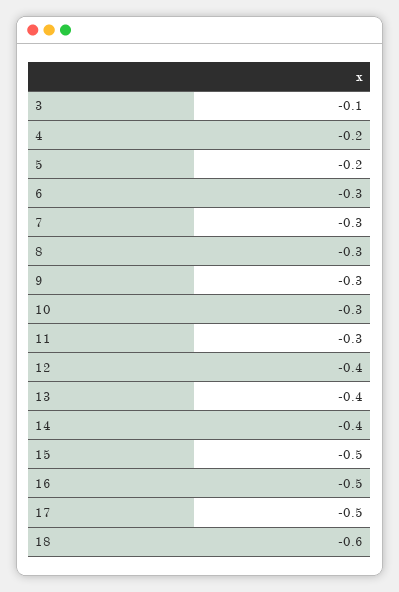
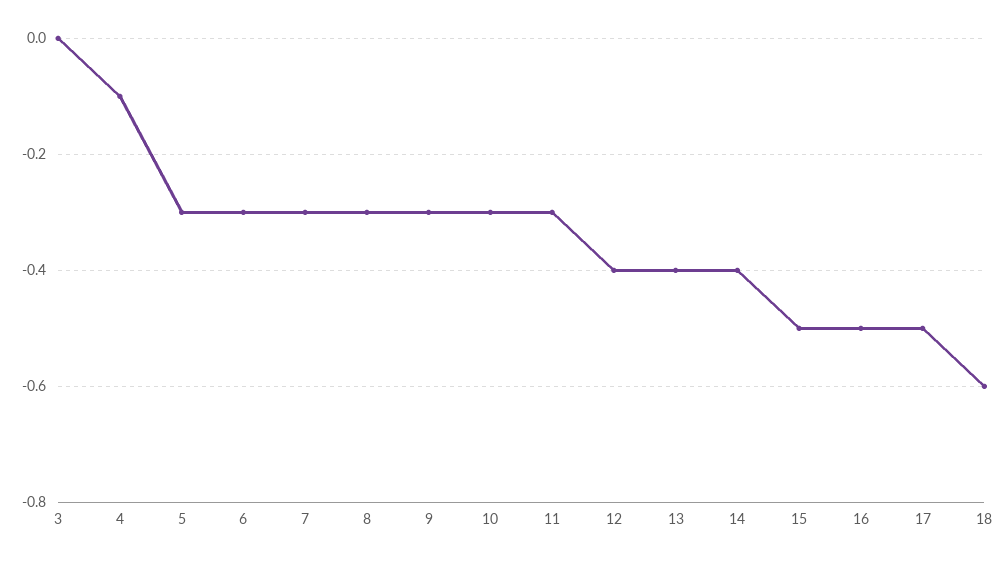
  {
-   "3": -0.1,
+   "3": 0,
-   "4": -0.2,
+   "4": -0.1,
-   "5": -0.2,
+   "5": -0.3,
    "6": -0.3,
    "7": -0.3,
    "8": -0.3,
    "9": -0.3,
    "10": -0.3,
    "11": -0.3,
    "12": -0.4,
    "13": -0.4,
    "14": -0.4,
    "15": -0.5,
    "16": -0.5,
    "17": -0.5,
    "18": -0.6
  }

